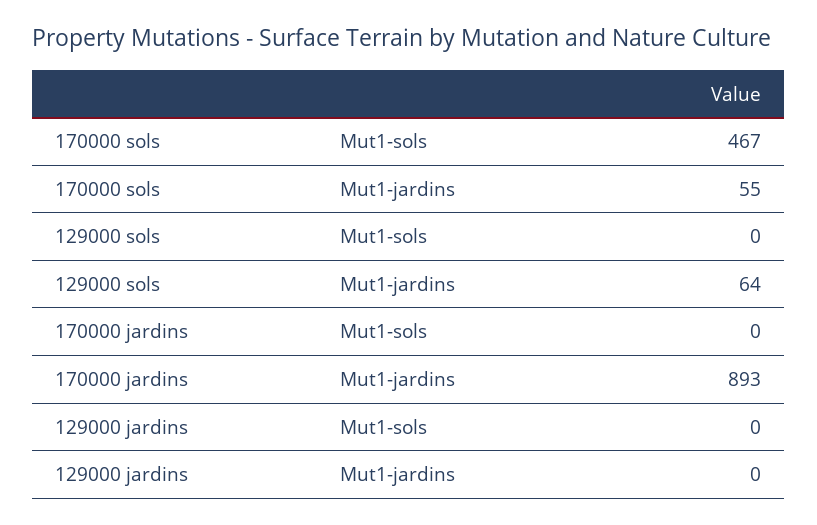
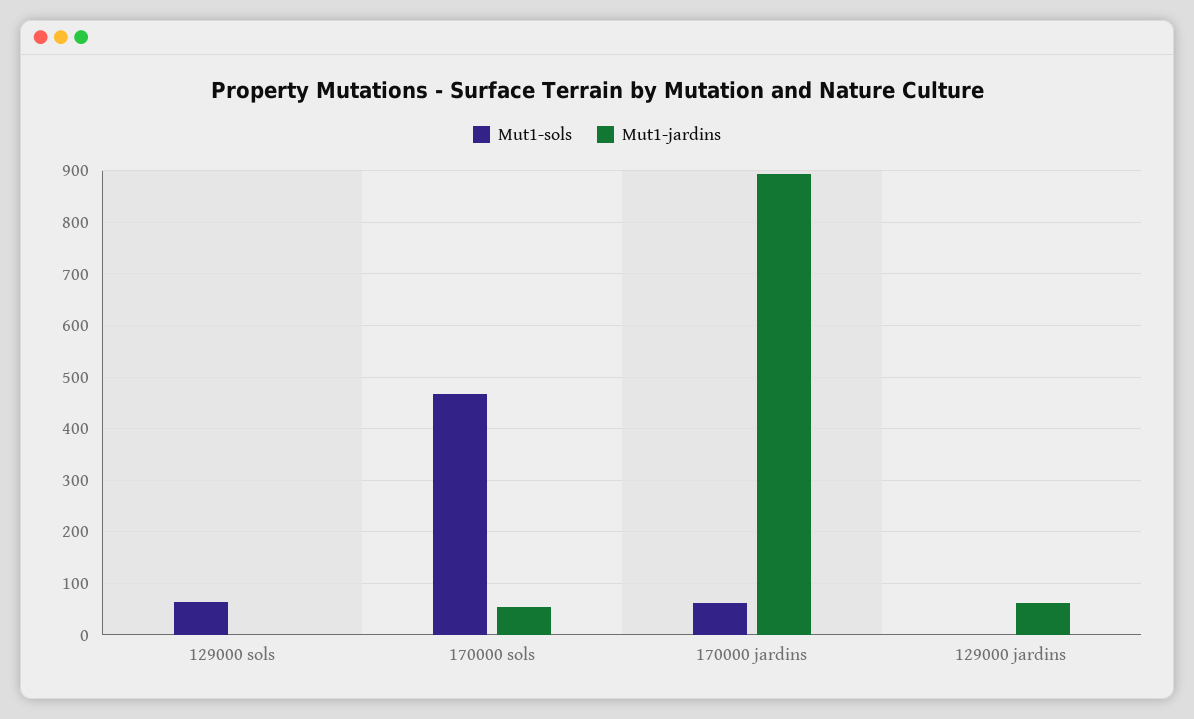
  {
    "Mut1-sols": {
      "170000 sols": 467,
-     "129000 sols": 0,
+     "129000 sols": 60,
-     "170000 jardins": 0,
+     "170000 jardins": 60,
      "129000 jardins": 0
    },
    "Mut1-jardins": {
      "170000 sols": 55,
-     "129000 sols": 64,
+     "129000 sols": 0,
      "170000 jardins": 893,
-     "129000 jardins": 0
+     "129000 jardins": 60
    }
  }

